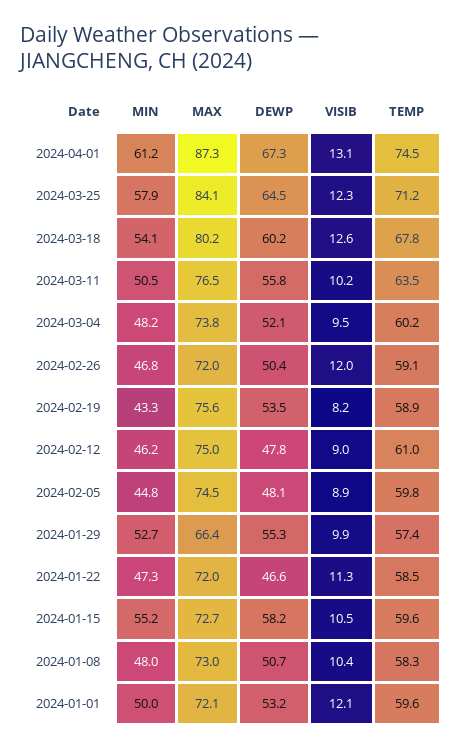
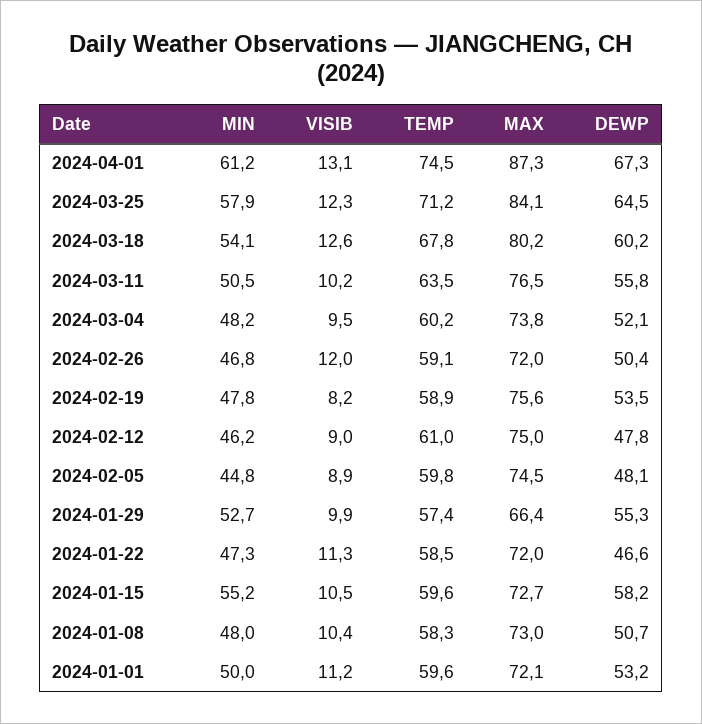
  {
    "MIN": {
      "2024-04-01": 61.2,
      "2024-03-25": 57.9,
      "2024-03-18": 54.1,
      "2024-03-11": 50.5,
      "2024-03-04": 48.2,
      "2024-02-26": 46.8,
-     "2024-02-19": 43.3,
+     "2024-02-19": 47.8,
      "2024-02-12": 46.2,
      "2024-02-05": 44.8,
      "2024-01-29": 52.7,
      "2024-01-22": 47.3,
      "2024-01-15": 55.2,
      "2024-01-08": 48,
      "2024-01-01": 50
    },
    "MAX": {
      "2024-04-01": 87.3,
      "2024-03-25": 84.1,
      "2024-03-18": 80.2,
      "2024-03-11": 76.5,
      "2024-03-04": 73.8,
      "2024-02-26": 72,
      "2024-02-19": 75.6,
      "2024-02-12": 75,
      "2024-02-05": 74.5,
      "2024-01-29": 66.4,
      "2024-01-22": 72,
      "2024-01-15": 72.7,
      "2024-01-08": 73,
      "2024-01-01": 72.1
    },
    "DEWP": {
      "2024-04-01": 67.3,
      "2024-03-25": 64.5,
      "2024-03-18": 60.2,
      "2024-03-11": 55.8,
      "2024-03-04": 52.1,
      "2024-02-26": 50.4,
      "2024-02-19": 53.5,
      "2024-02-12": 47.8,
      "2024-02-05": 48.1,
      "2024-01-29": 55.3,
      "2024-01-22": 46.6,
      "2024-01-15": 58.2,
      "2024-01-08": 50.7,
      "2024-01-01": 53.2
    },
    "VISIB": {
      "2024-04-01": 13.1,
      "2024-03-25": 12.3,
      "2024-03-18": 12.6,
      "2024-03-11": 10.2,
      "2024-03-04": 9.5,
      "2024-02-26": 12,
      "2024-02-19": 8.2,
      "2024-02-12": 9,
      "2024-02-05": 8.9,
      "2024-01-29": 9.9,
      "2024-01-22": 11.3,
      "2024-01-15": 10.5,
      "2024-01-08": 10.4,
-     "2024-01-01": 12.1
+     "2024-01-01": 11.2
    },
    "TEMP": {
      "2024-04-01": 74.5,
      "2024-03-25": 71.2,
      "2024-03-18": 67.8,
      "2024-03-11": 63.5,
      "2024-03-04": 60.2,
      "2024-02-26": 59.1,
      "2024-02-19": 58.9,
      "2024-02-12": 61,
      "2024-02-05": 59.8,
      "2024-01-29": 57.4,
      "2024-01-22": 58.5,
      "2024-01-15": 59.6,
      "2024-01-08": 58.3,
      "2024-01-01": 59.6
    }
  }

